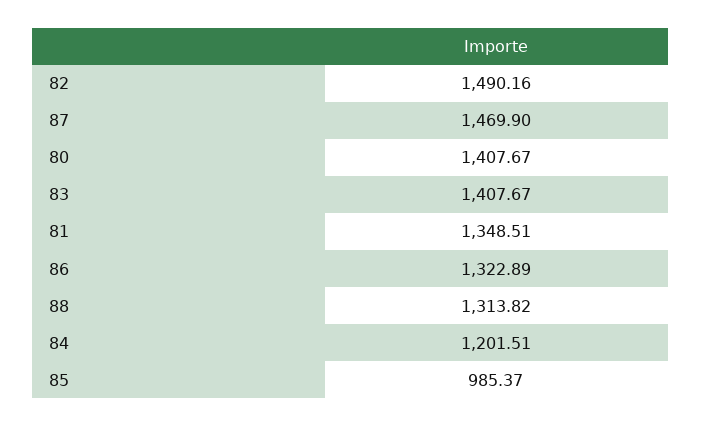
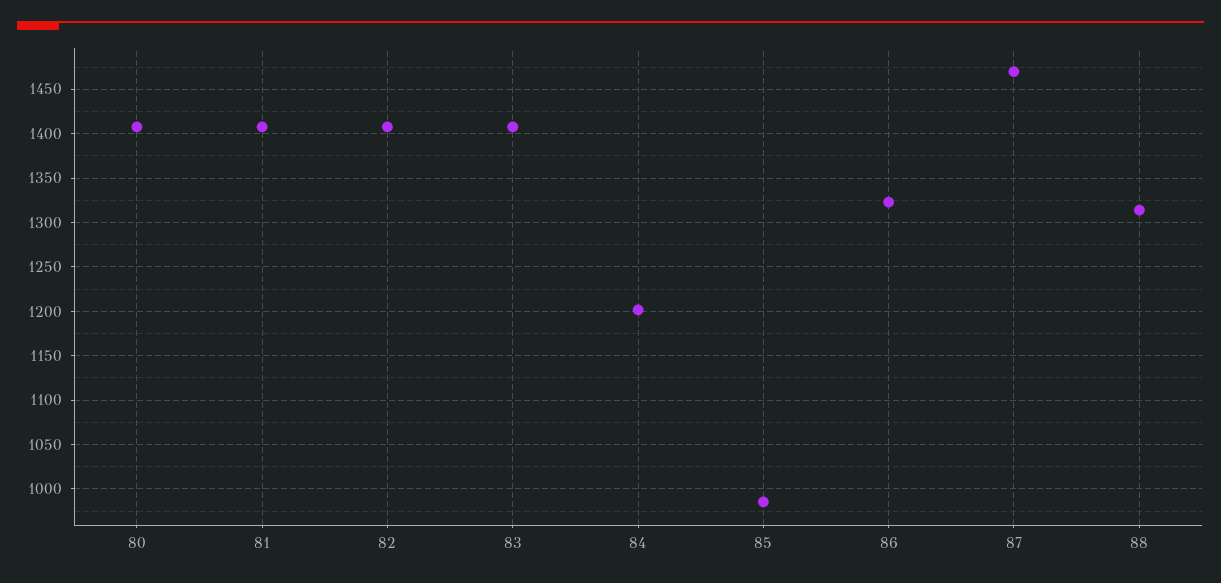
  {
-   "82": 1490.16,
+   "82": 1410,
    "87": 1469.9,
    "80": 1407.67,
    "83": 1407.67,
-   "81": 1348.51,
+   "81": 1410,
    "86": 1322.89,
    "88": 1313.82,
    "84": 1201.51,
    "85": 985.37
  }

